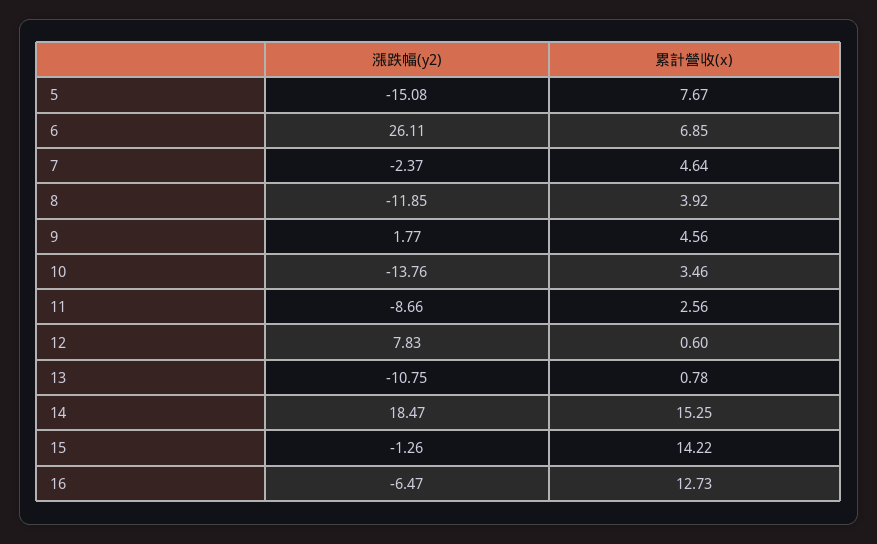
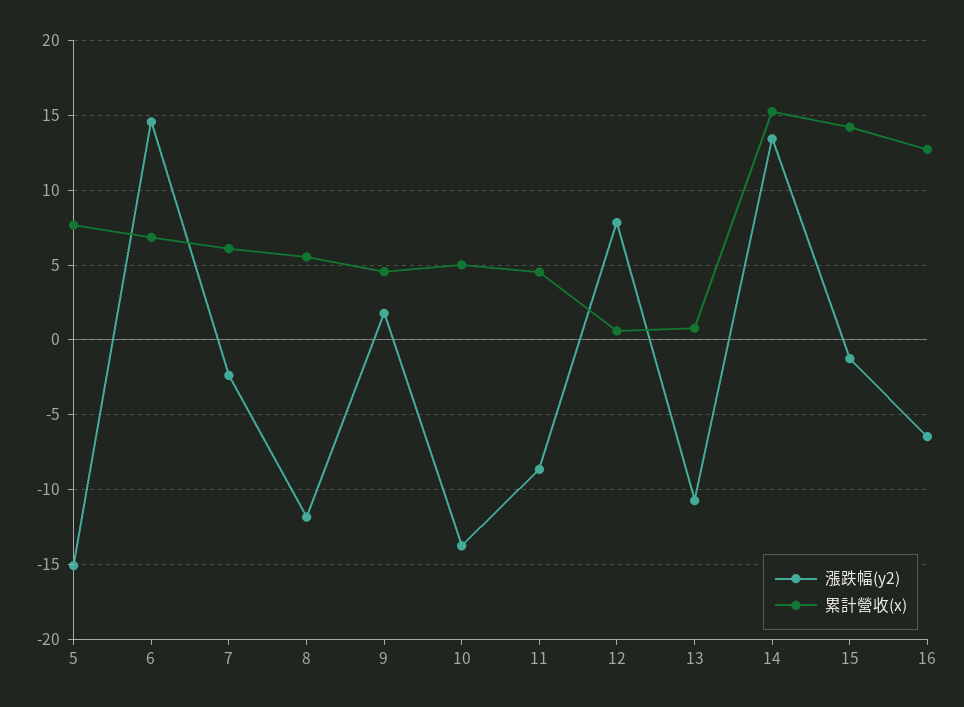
  {
    "漲跌幅(y2)": {
      "5": -15.08,
-     "6": 26.11,
+     "6": 14.5,
      "7": -2.37,
      "8": -11.85,
      "9": 1.77,
      "10": -13.76,
      "11": -8.66,
      "12": 7.83,
      "13": -10.75,
-     "14": 18.47,
+     "14": 13.5,
      "15": -1.26,
      "16": -6.47
    },
    "累計營收(x)": {
      "5": 7.67,
      "6": 6.85,
-     "7": 4.64,
+     "7": 6,
-     "8": 3.92,
+     "8": 5.5,
      "9": 4.56,
-     "10": 3.46,
+     "10": 5,
-     "11": 2.56,
+     "11": 4.5,
      "12": 0.6,
      "13": 0.78,
      "14": 15.25,
      "15": 14.22,
      "16": 12.73
    }
  }

